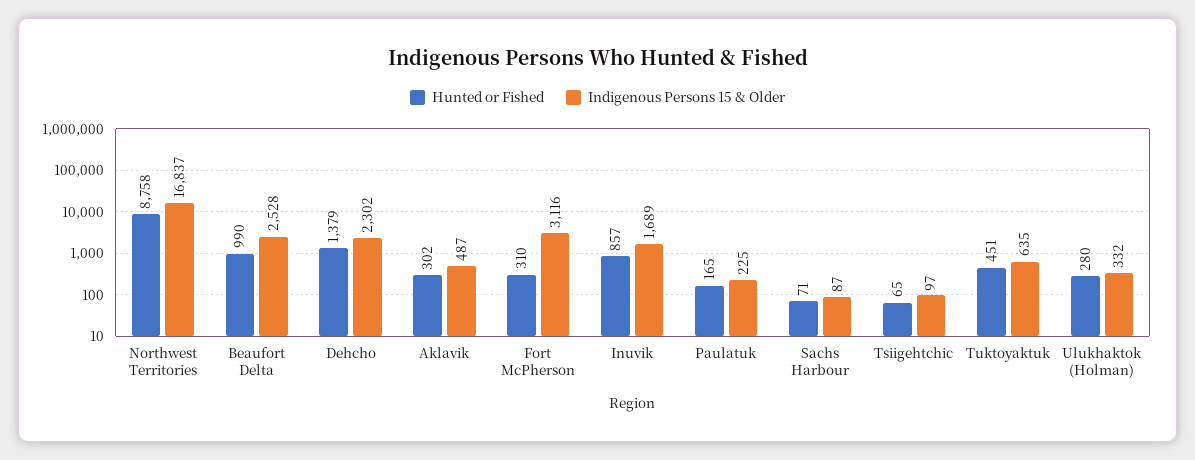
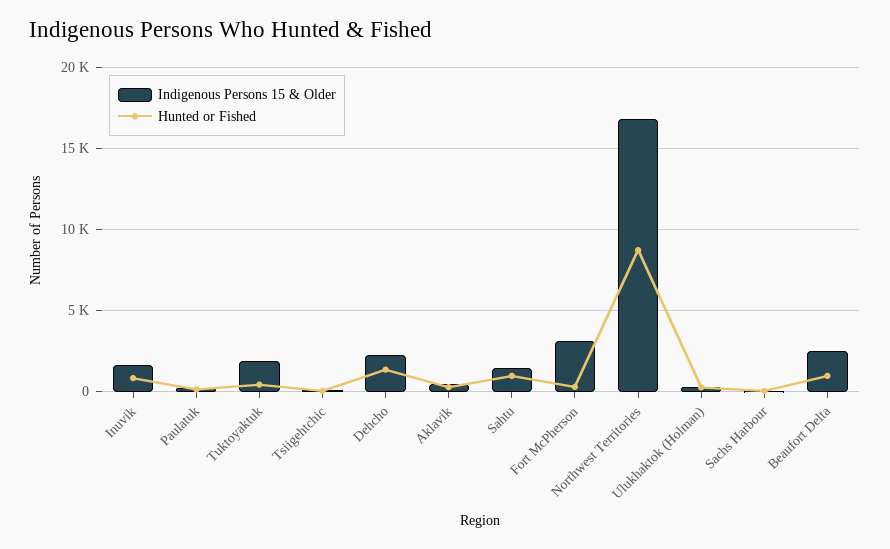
  {
    "Hunted or Fished": {
      "Northwest Territories": 8758,
      "Beaufort Delta": 990,
      "Dehcho": 1379,
      "Aklavik": 302,
      "Fort McPherson": 310,
      "Inuvik": 857,
      "Paulatuk": 165,
      "Sachs Harbour": 71,
      "Tsiigehtchic": 65,
      "Tuktoyaktuk": 451,
-     "Ulukhaktok (Holman)": 280
+     "Ulukhaktok (Holman)": 280,
+     "Sahtu": 1000
    },
    "Indigenous Persons 15 & Older": {
      "Northwest Territories": 16837,
      "Beaufort Delta": 2528,
      "Dehcho": 2302,
      "Aklavik": 487,
      "Fort McPherson": 3116,
      "Inuvik": 1689,
      "Paulatuk": 225,
      "Sachs Harbour": 87,
      "Tsiigehtchic": 97,
-     "Tuktoyaktuk": 635,
+     "Tuktoyaktuk": 2000,
-     "Ulukhaktok (Holman)": 332
+     "Ulukhaktok (Holman)": 332,
+     "Sahtu": 1500
    }
  }

